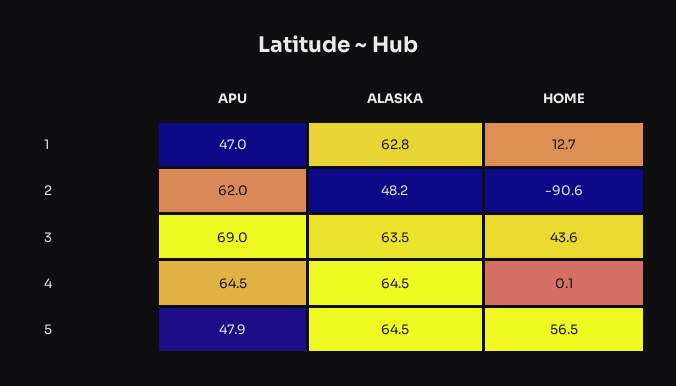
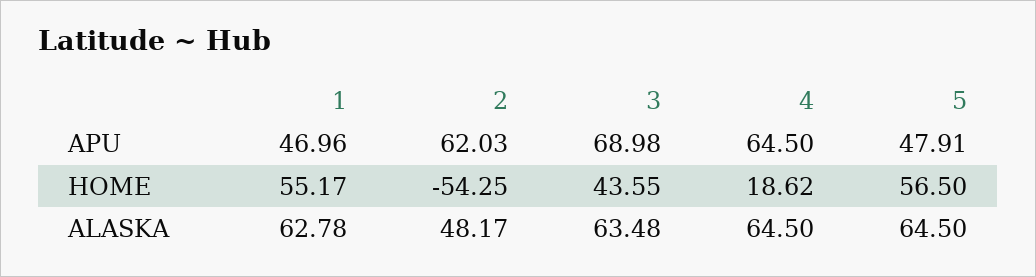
  {
    "APU": {
      "1": 46.96,
      "2": 62.03,
      "3": 68.98,
      "4": 64.5,
      "5": 47.91
    },
    "ALASKA": {
      "1": 62.78,
      "2": 48.17,
      "3": 63.48,
      "4": 64.5,
      "5": 64.5
    },
    "HOME": {
-     "1": 12.7,
+     "1": 55.17,
-     "2": -90.6,
+     "2": -54.25,
      "3": 43.55,
-     "4": 0.1,
+     "4": 18.62,
      "5": 56.5
    }
  }

